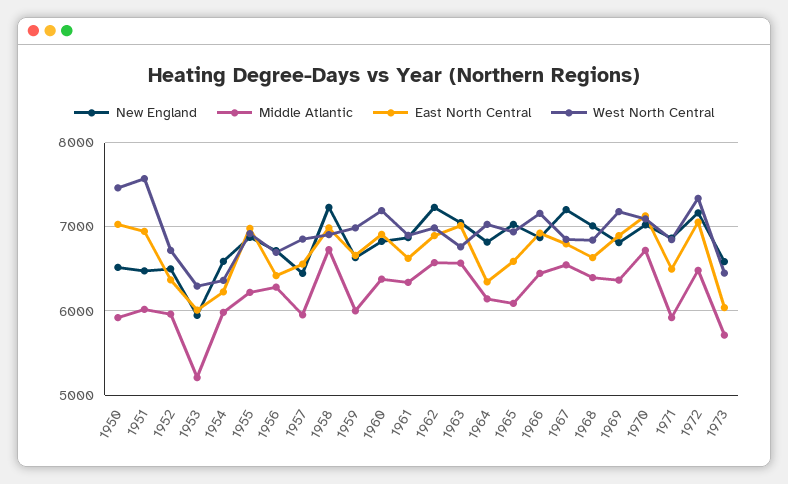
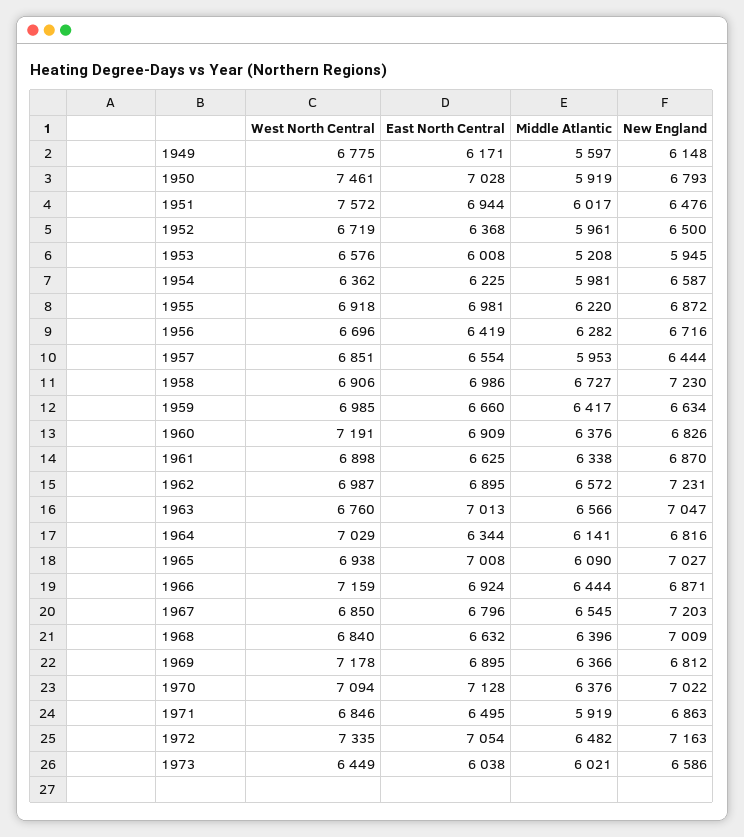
  {
    "New England": {
-     "1950": 6500,
+     "1950": 6793,
      "1951": 6476,
      "1952": 6500,
      "1953": 5945,
      "1954": 6587,
      "1955": 6872,
      "1956": 6716,
      "1957": 6444,
      "1958": 7230,
      "1959": 6634,
      "1960": 6826,
      "1961": 6870,
      "1962": 7231,
      "1963": 7047,
      "1964": 6816,
      "1965": 7027,
      "1966": 6871,
      "1967": 7203,
      "1968": 7009,
      "1969": 6812,
      "1970": 7022,
      "1971": 6863,
      "1972": 7163,
-     "1973": 6586
+     "1973": 6586,
+     "1949": 6148
    },
    "Middle Atlantic": {
      "1950": 5919,
      "1951": 6017,
      "1952": 5961,
      "1953": 5208,
      "1954": 5981,
      "1955": 6220,
      "1956": 6282,
      "1957": 5953,
      "1958": 6727,
-     "1959": 6000,
+     "1959": 6417,
      "1960": 6376,
      "1961": 6338,
      "1962": 6572,
      "1963": 6566,
      "1964": 6141,
      "1965": 6090,
      "1966": 6444,
      "1967": 6545,
      "1968": 6396,
      "1969": 6366,
-     "1970": 6700,
+     "1970": 6376,
      "1971": 5919,
      "1972": 6482,
-     "1973": 5700
+     "1973": 6021,
+     "1949": 5597
    },
    "East North Central": {
      "1950": 7028,
      "1951": 6944,
      "1952": 6368,
      "1953": 6008,
      "1954": 6225,
      "1955": 6981,
      "1956": 6419,
      "1957": 6554,
      "1958": 6986,
      "1959": 6660,
      "1960": 6909,
      "1961": 6625,
      "1962": 6895,
      "1963": 7013,
      "1964": 6344,
-     "1965": 6600,
+     "1965": 7008,
      "1966": 6924,
      "1967": 6796,
      "1968": 6632,
      "1969": 6895,
      "1970": 7128,
      "1971": 6495,
      "1972": 7054,
-     "1973": 6038
+     "1973": 6038,
+     "1949": 6171
    },
    "West North Central": {
      "1950": 7461,
      "1951": 7572,
      "1952": 6719,
-     "1953": 6300,
+     "1953": 6576,
      "1954": 6362,
      "1955": 6918,
      "1956": 6696,
      "1957": 6851,
      "1958": 6906,
      "1959": 6985,
      "1960": 7191,
      "1961": 6898,
      "1962": 6987,
      "1963": 6760,
      "1964": 7029,
      "1965": 6938,
      "1966": 7159,
      "1967": 6850,
      "1968": 6840,
      "1969": 7178,
      "1970": 7094,
      "1971": 6846,
      "1972": 7335,
-     "1973": 6449
+     "1973": 6449,
+     "1949": 6775
    }
  }

